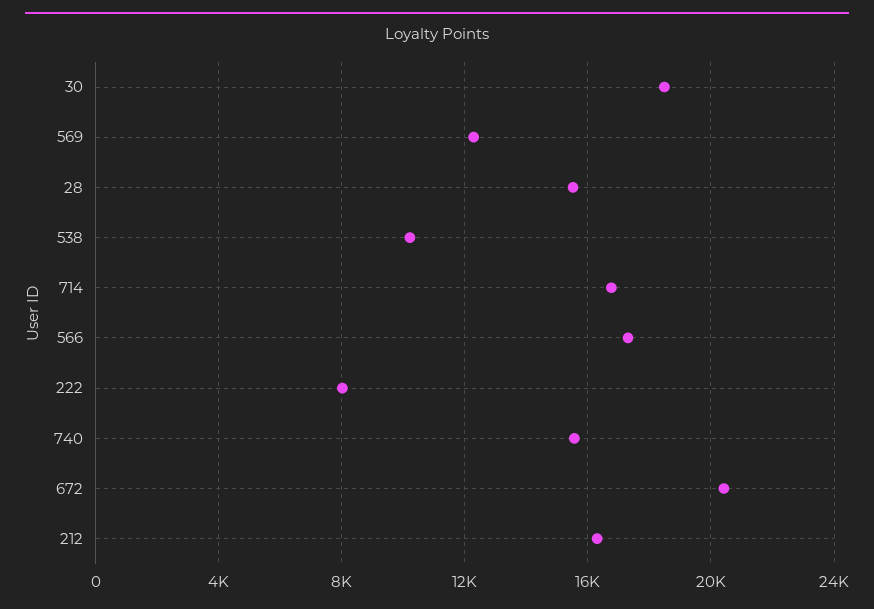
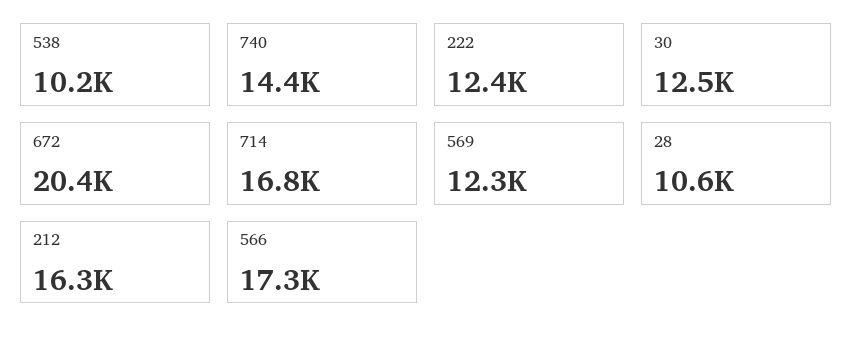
  {
-   "30": 18500,
+   "30": 12500,
    "569": 12300,
-   "28": 15500,
+   "28": 10600,
    "538": 10200,
    "714": 16800,
    "566": 17300,
-   "222": 8000,
+   "222": 12400,
-   "740": 15500,
+   "740": 14400,
    "672": 20400,
    "212": 16300
  }

